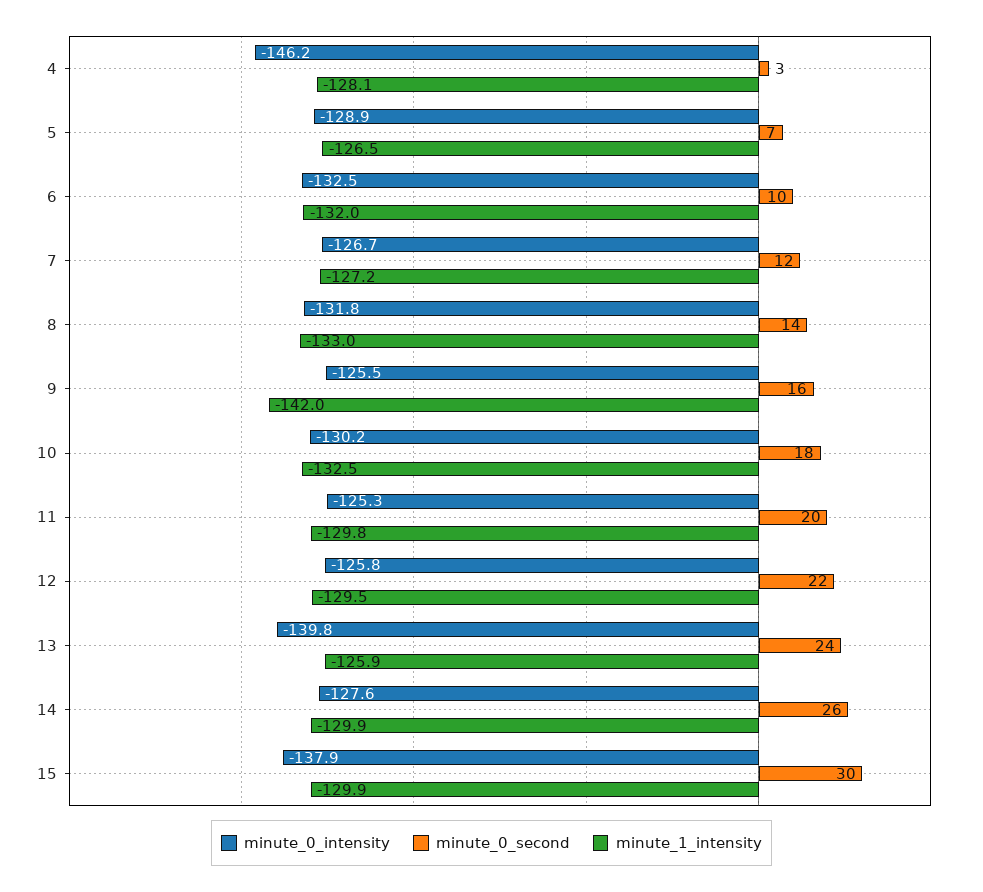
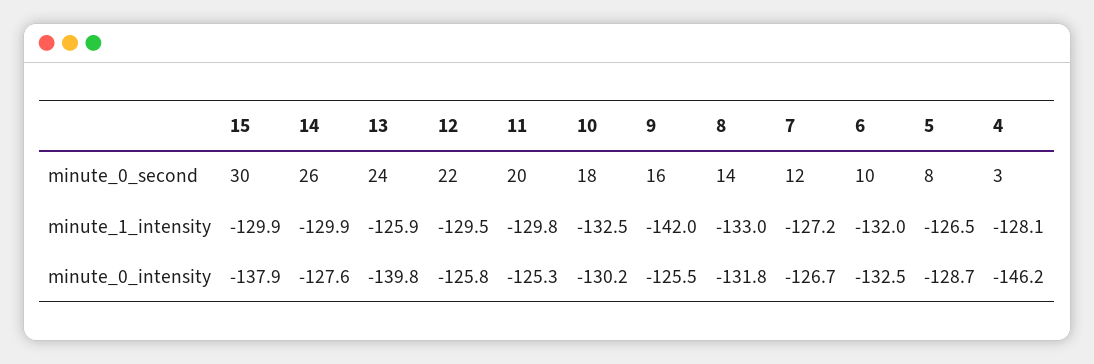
  {
    "minute_0_intensity": {
      "4": -146.2,
-     "5": -128.9,
+     "5": -128.7,
      "6": -132.5,
      "7": -126.7,
      "8": -131.8,
      "9": -125.5,
      "10": -130.2,
      "11": -125.3,
      "12": -125.8,
      "13": -139.8,
      "14": -127.6,
      "15": -137.9
    },
    "minute_0_second": {
      "4": 3,
-     "5": 7,
+     "5": 8,
      "6": 10,
      "7": 12,
      "8": 14,
      "9": 16,
      "10": 18,
      "11": 20,
      "12": 22,
      "13": 24,
      "14": 26,
      "15": 30
    },
    "minute_1_intensity": {
      "4": -128.1,
      "5": -126.5,
      "6": -132,
      "7": -127.2,
      "8": -133,
      "9": -142,
      "10": -132.5,
      "11": -129.8,
      "12": -129.5,
      "13": -125.9,
      "14": -129.9,
      "15": -129.9
    }
  }

